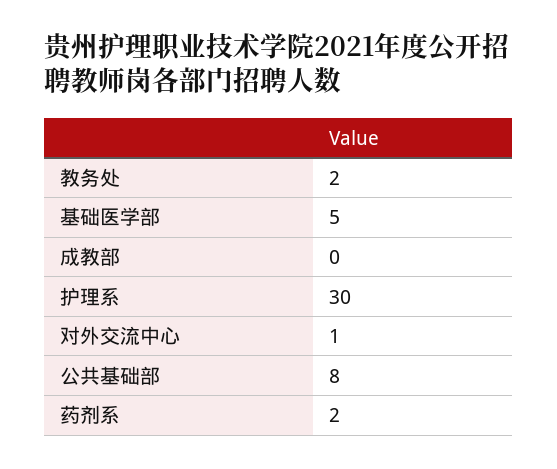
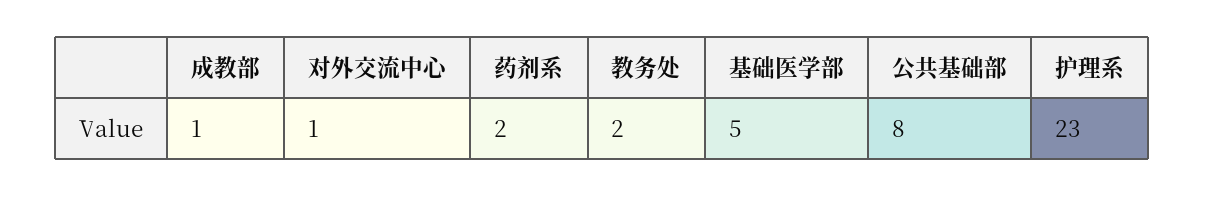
  {
    "教务处": 2,
    "基础医学部": 5,
-   "成教部": 0,
+   "成教部": 1,
-   "护理系": 30,
+   "护理系": 23,
    "对外交流中心": 1,
    "公共基础部": 8,
    "药剂系": 2
  }

